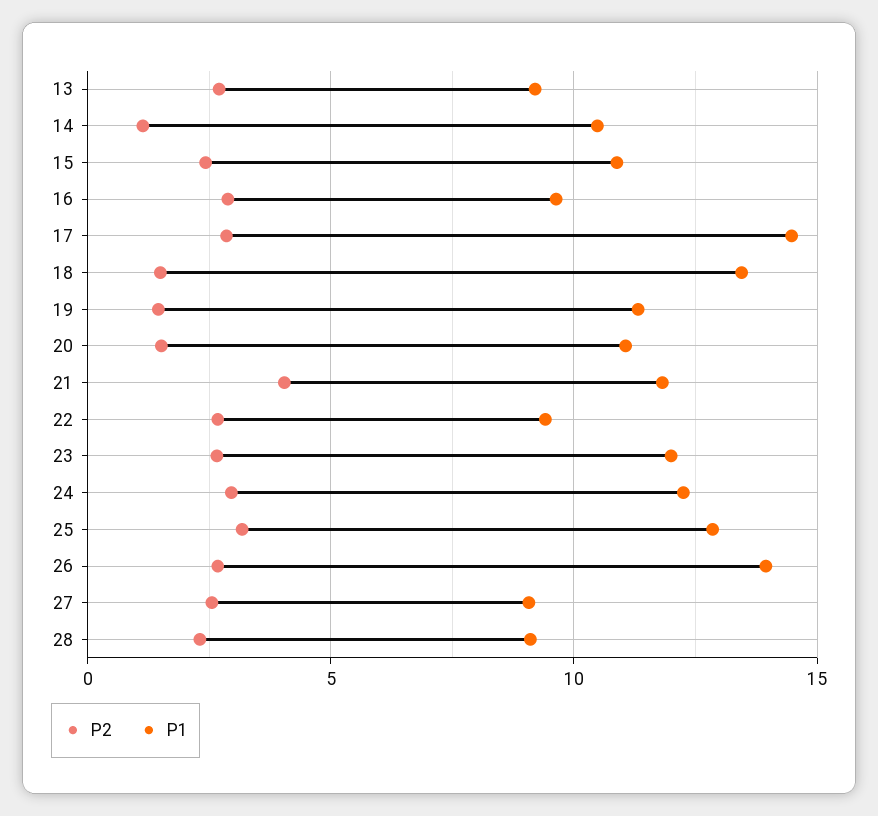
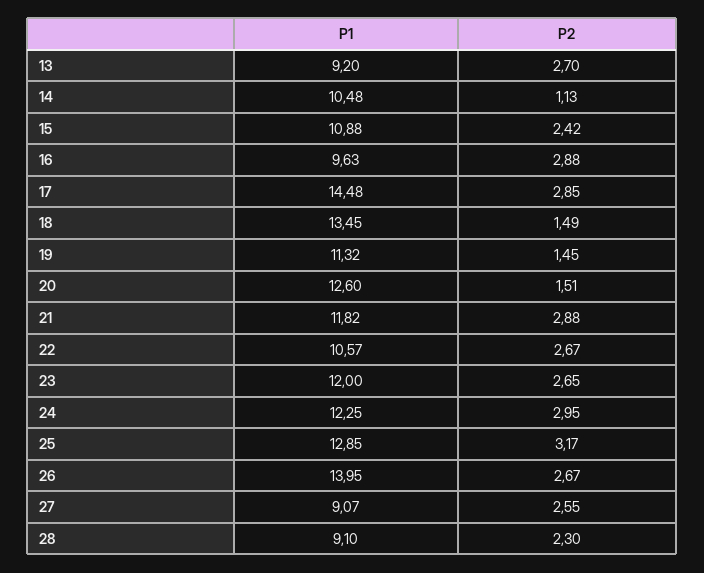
  {
    "P2": {
      "13": 2.7,
      "14": 1.13,
      "15": 2.42,
      "16": 2.88,
      "17": 2.85,
      "18": 1.49,
      "19": 1.45,
      "20": 1.51,
-     "21": 4,
+     "21": 2.88,
      "22": 2.67,
      "23": 2.65,
      "24": 2.95,
      "25": 3.17,
      "26": 2.67,
      "27": 2.55,
      "28": 2.3
    },
    "P1": {
      "13": 9.2,
      "14": 10.48,
      "15": 10.88,
      "16": 9.63,
      "17": 14.48,
      "18": 13.45,
      "19": 11.32,
-     "20": 11,
+     "20": 12.6,
      "21": 11.82,
-     "22": 9.5,
+     "22": 10.57,
      "23": 12,
      "24": 12.25,
      "25": 12.85,
      "26": 13.95,
      "27": 9.07,
      "28": 9.1
    }
  }

